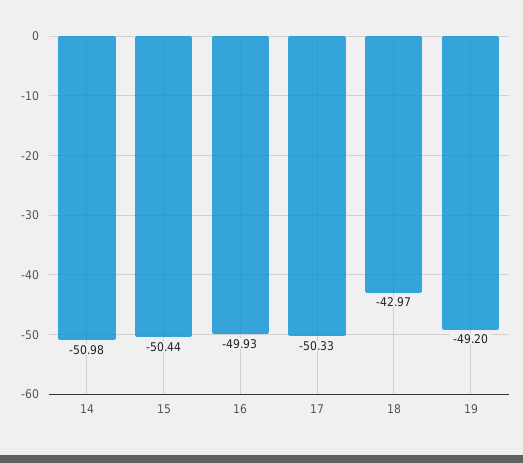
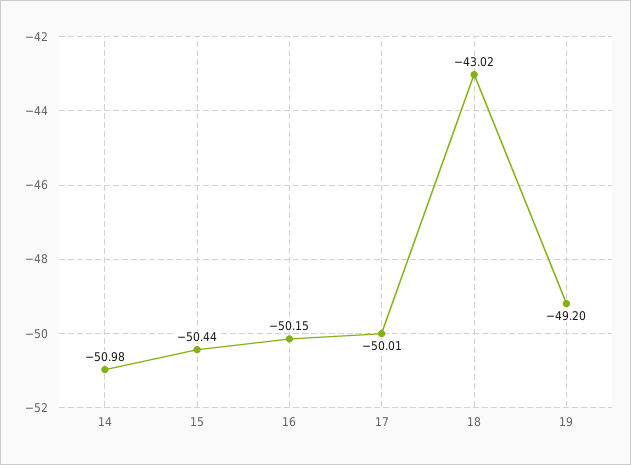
  {
    "14": -50.98,
    "15": -50.44,
-   "16": -49.93,
+   "16": -50.15,
-   "17": -50.33,
+   "17": -50.01,
-   "18": -42.97,
+   "18": -43.02,
    "19": -49.2
  }

